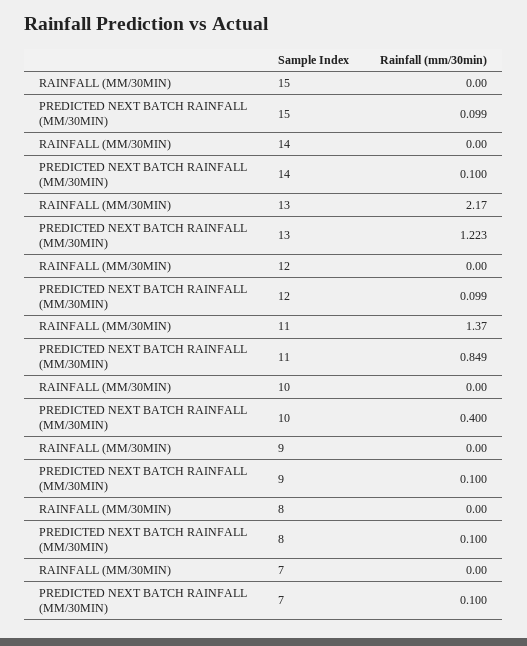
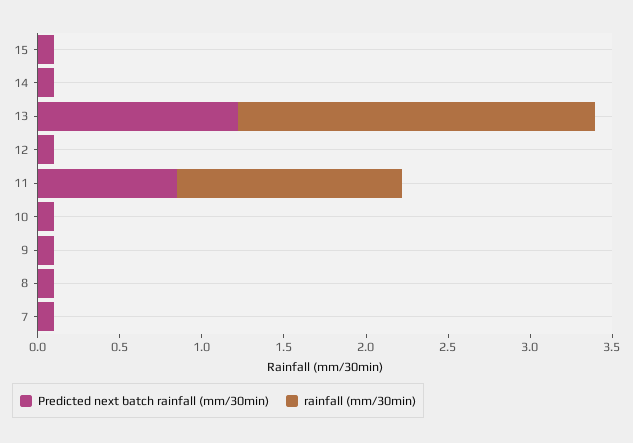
  {
    "RAINFALL (MM/30MIN)": {
      "15": 0,
      "14": 0,
      "13": 2.17,
      "12": 0,
      "11": 1.37,
      "10": 0,
      "9": 0,
      "8": 0,
      "7": 0
    },
    "PREDICTED NEXT BATCH RAINFALL (MM/30MIN)": {
      "15": 0.099,
      "14": 0.1,
      "13": 1.223,
      "12": 0.099,
      "11": 0.849,
-     "10": 0.4,
+     "10": 0.1,
      "9": 0.1,
      "8": 0.1,
      "7": 0.1
    }
  }

